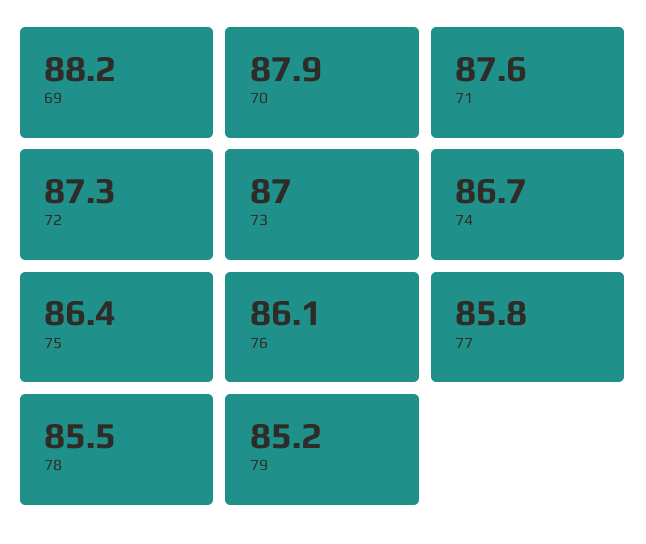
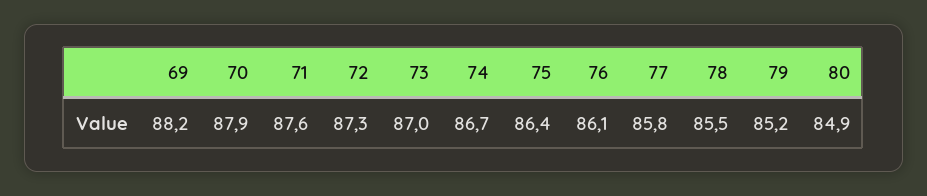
  {
    "69": 88.2,
    "70": 87.9,
    "71": 87.6,
    "72": 87.3,
    "73": 87,
    "74": 86.7,
    "75": 86.4,
    "76": 86.1,
    "77": 85.8,
    "78": 85.5,
-   "79": 85.2
+   "79": 85.2,
+   "80": 84.9
  }

